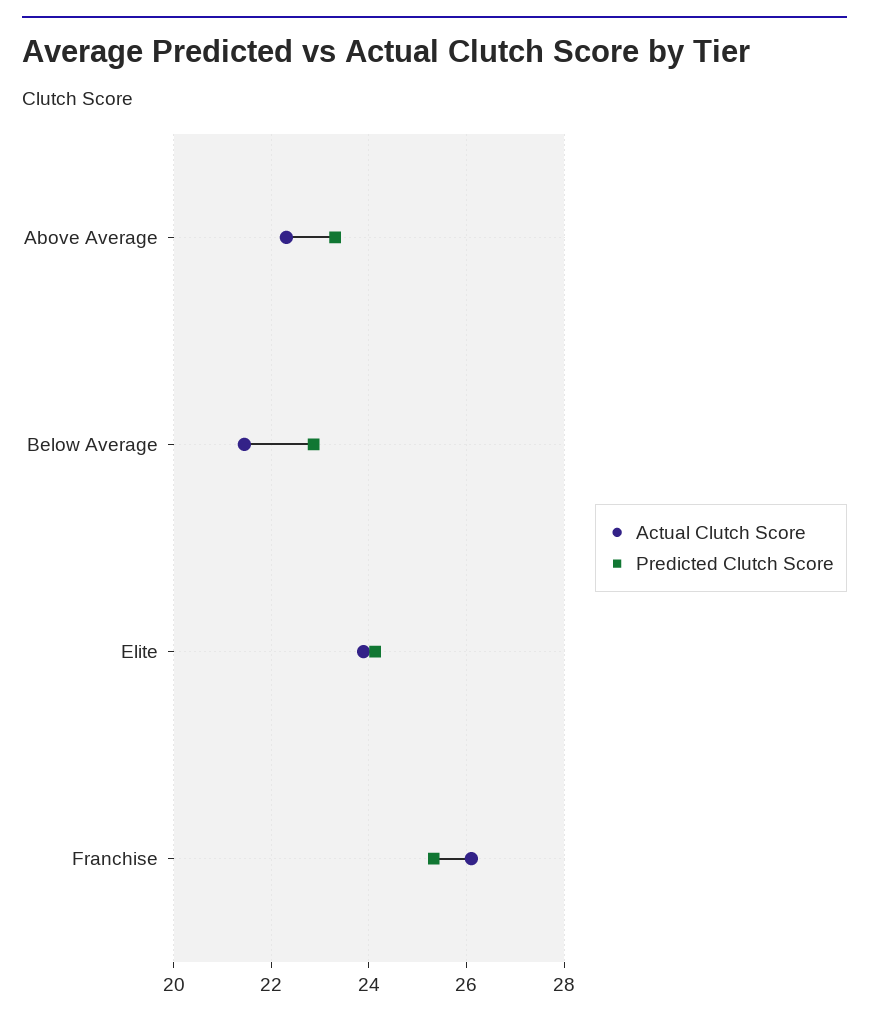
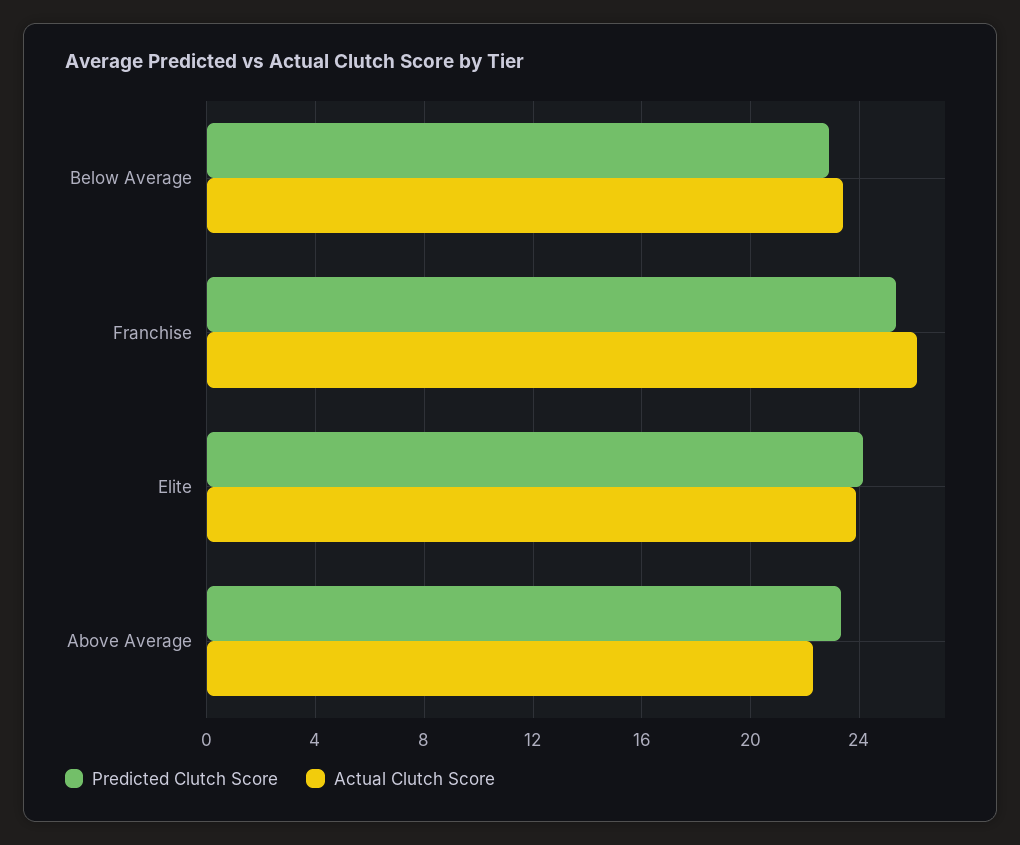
  {
    "Actual Clutch Score": {
      "Above Average": 22.4,
-     "Below Average": 21.4,
+     "Below Average": 23.5,
      "Elite": 23.8,
      "Franchise": 26.2
    },
    "Predicted Clutch Score": {
      "Above Average": 23.4,
      "Below Average": 22.8,
      "Elite": 24.2,
      "Franchise": 25.4
    }
  }

